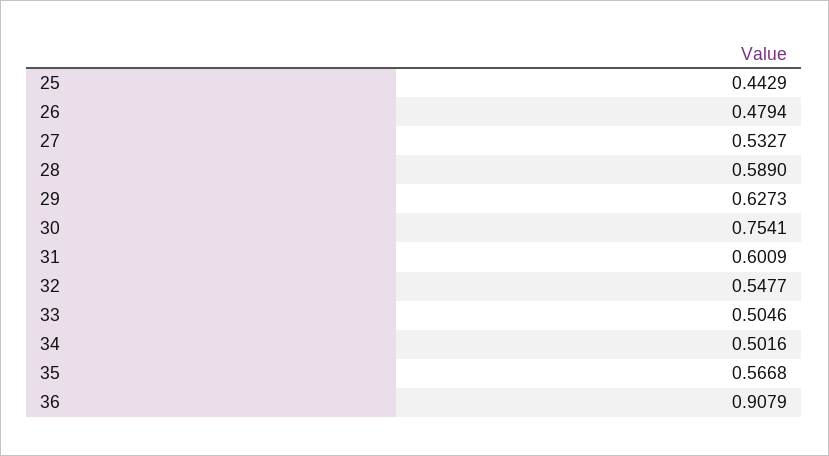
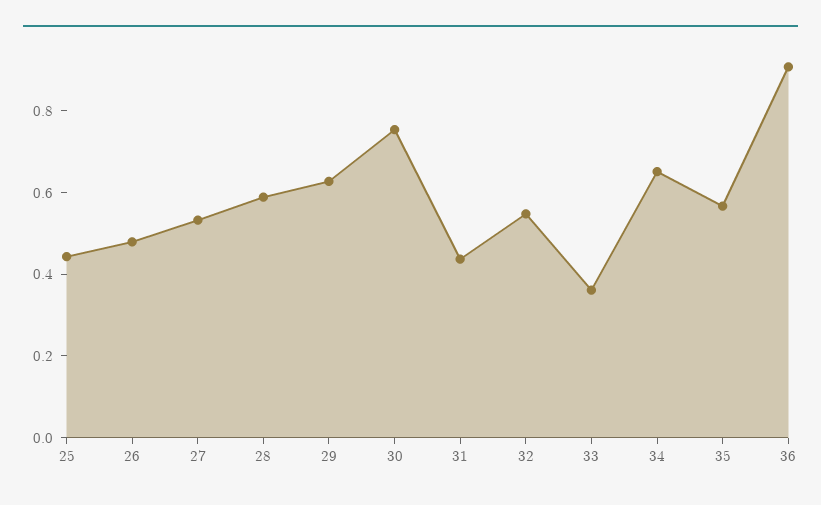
  {
    "25": 0.4429,
    "26": 0.4794,
    "27": 0.5327,
    "28": 0.589,
    "29": 0.6273,
    "30": 0.7541,
-   "31": 0.6009,
+   "31": 0.45,
    "32": 0.5477,
-   "33": 0.5046,
+   "33": 0.35,
-   "34": 0.5016,
+   "34": 0.65,
    "35": 0.5668,
    "36": 0.9079
  }

